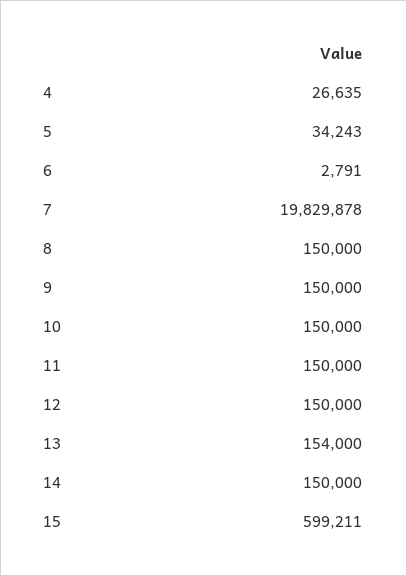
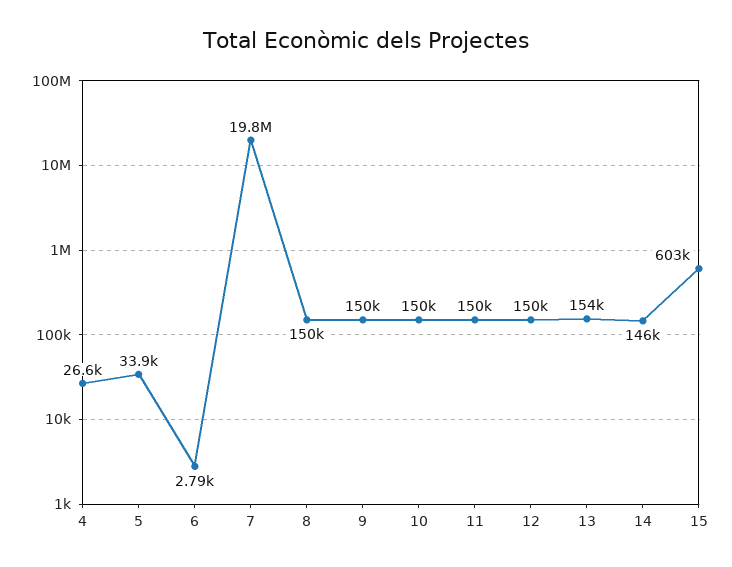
  {
    "4": 26635,
-   "5": 34243,
+   "5": 33900,
    "6": 2791,
    "7": 19829878,
    "8": 150000,
    "9": 150000,
    "10": 150000,
    "11": 150000,
    "12": 150000,
    "13": 154000,
-   "14": 150000,
+   "14": 146000,
-   "15": 599211
+   "15": 603000
  }

